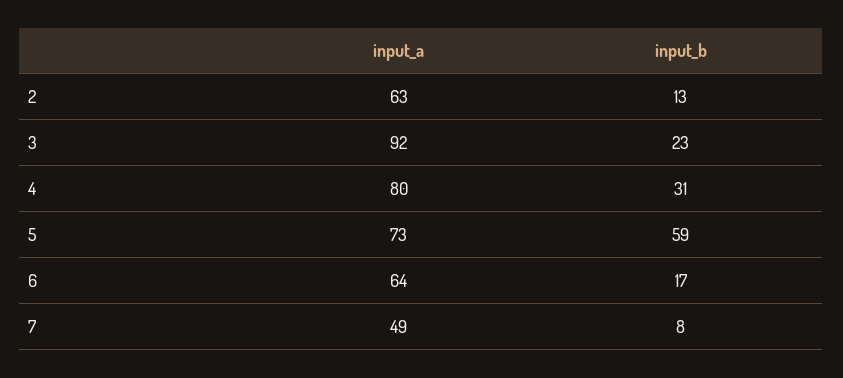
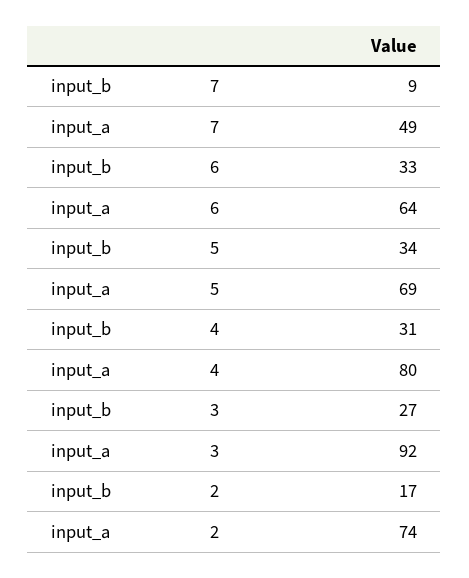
  {
    "input_a": {
-     "2": 63,
+     "2": 74,
      "3": 92,
      "4": 80,
-     "5": 73,
+     "5": 69,
      "6": 64,
      "7": 49
    },
    "input_b": {
-     "2": 13,
+     "2": 17,
-     "3": 23,
+     "3": 27,
      "4": 31,
-     "5": 59,
+     "5": 34,
-     "6": 17,
+     "6": 33,
-     "7": 8
+     "7": 9
    }
  }

